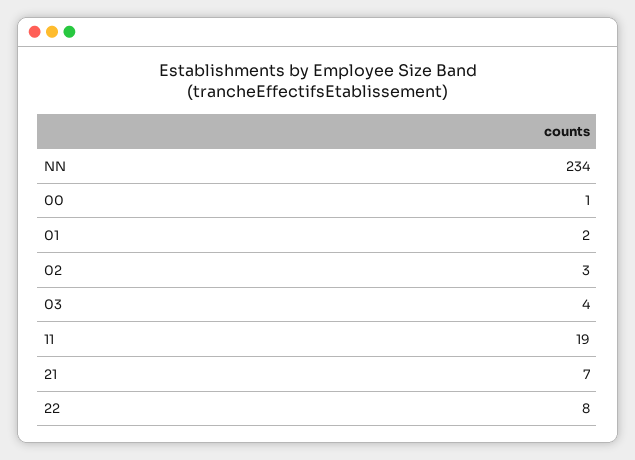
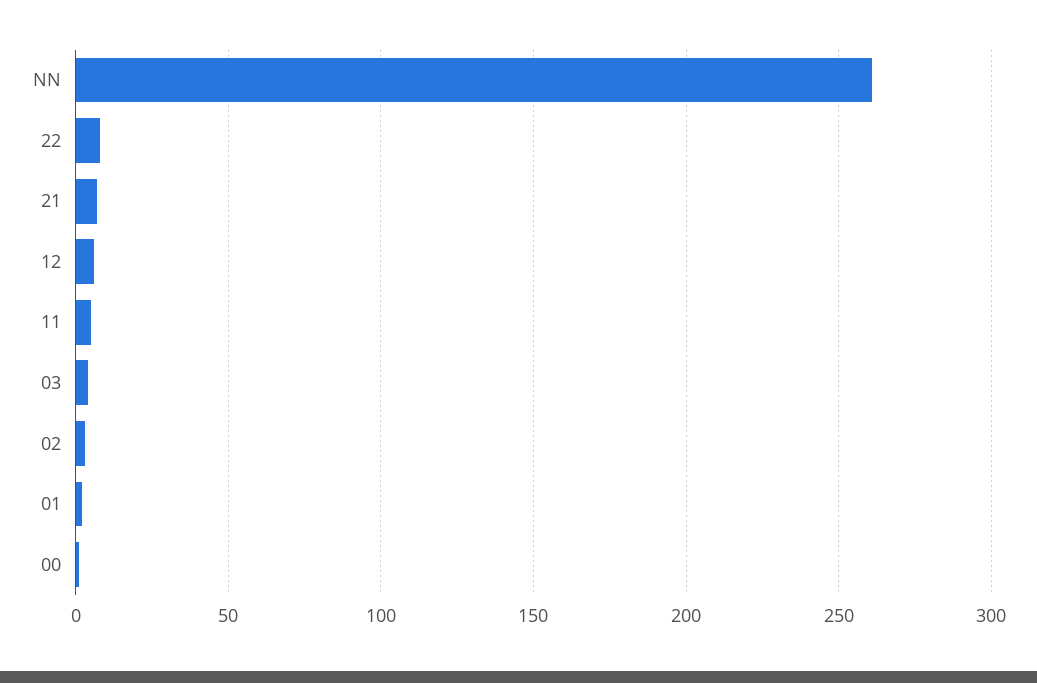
  {
-   "NN": 234,
+   "NN": 260,
    "00": 1,
    "01": 2,
    "02": 3,
    "03": 4,
-   "11": 19,
+   "11": 5,
    "21": 7,
-   "22": 8
+   "22": 8,
+   "12": 5
  }

